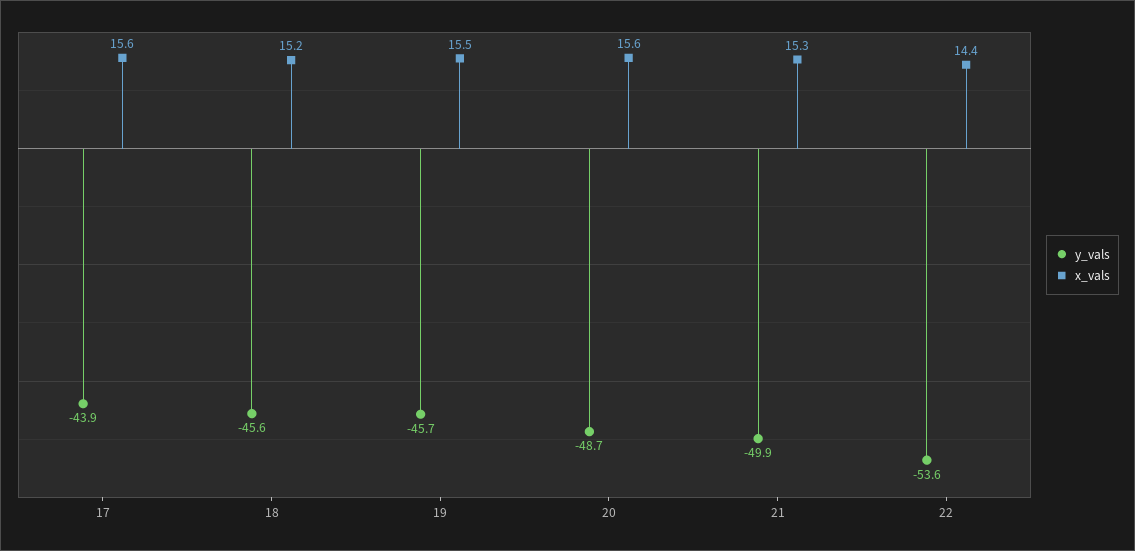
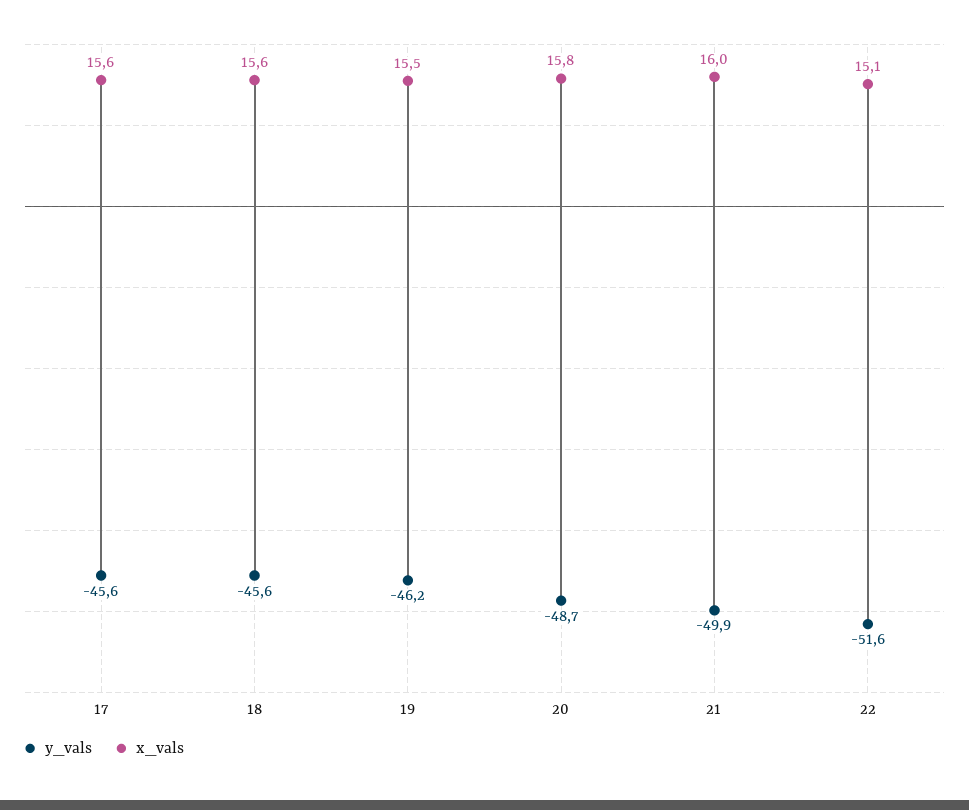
  {
    "y_vals": {
-     "17": -43.9,
+     "17": -45.6,
      "18": -45.6,
-     "19": -45.7,
+     "19": -46.2,
      "20": -48.7,
      "21": -49.9,
-     "22": -53.6
+     "22": -51.6
    },
    "x_vals": {
      "17": 15.6,
-     "18": 15.2,
+     "18": 15.6,
      "19": 15.5,
-     "20": 15.6,
+     "20": 15.8,
-     "21": 15.3,
+     "21": 16,
-     "22": 14.4
+     "22": 15.1
    }
  }

